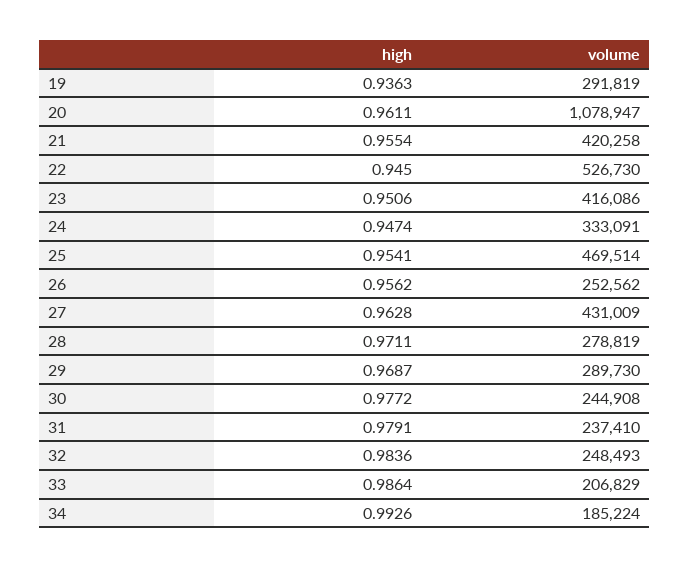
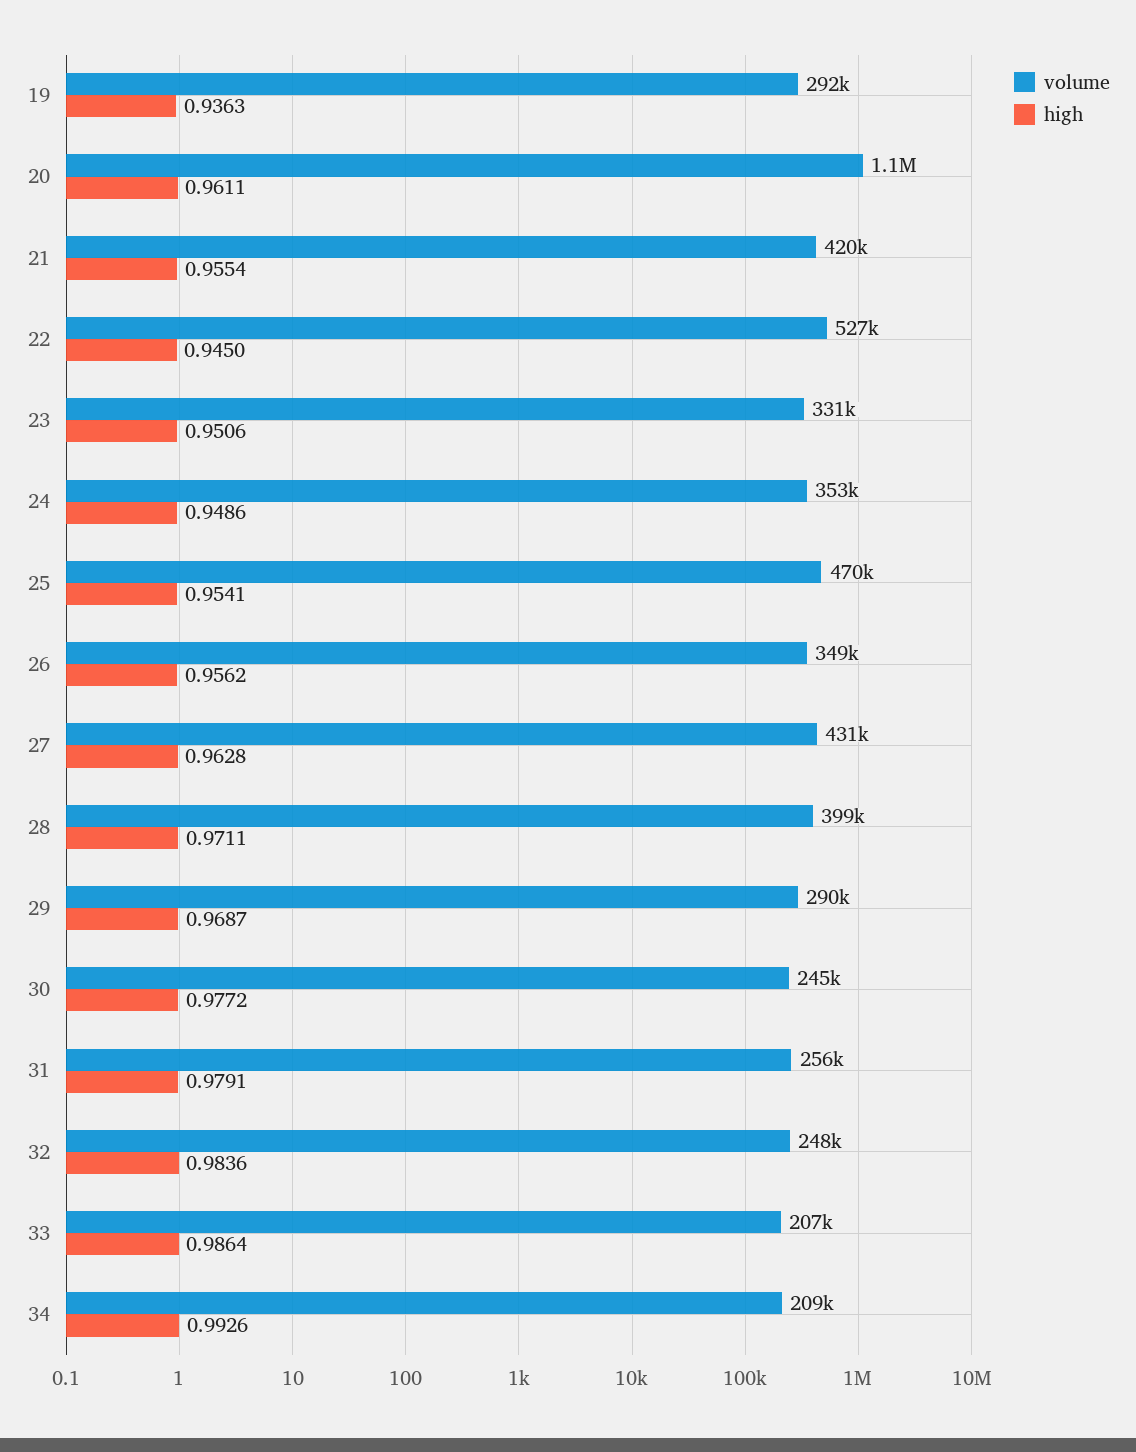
  {
    "high": {
      "19": 0.9363,
      "20": 0.9611,
      "21": 0.9554,
      "22": 0.945,
      "23": 0.9506,
-     "24": 0.9474,
+     "24": 0.9486,
      "25": 0.9541,
      "26": 0.9562,
      "27": 0.9628,
      "28": 0.9711,
      "29": 0.9687,
      "30": 0.9772,
      "31": 0.9791,
      "32": 0.9836,
      "33": 0.9864,
      "34": 0.9926
    },
    "volume": {
      "19": 291819,
      "20": 1078947,
      "21": 420258,
      "22": 526730,
-     "23": 416086,
+     "23": 331000,
-     "24": 333091,
+     "24": 353000,
      "25": 469514,
-     "26": 252562,
+     "26": 349000,
      "27": 431009,
-     "28": 278819,
+     "28": 399000,
      "29": 289730,
      "30": 244908,
-     "31": 237410,
+     "31": 256000,
      "32": 248493,
      "33": 206829,
-     "34": 185224
+     "34": 209000
    }
  }

